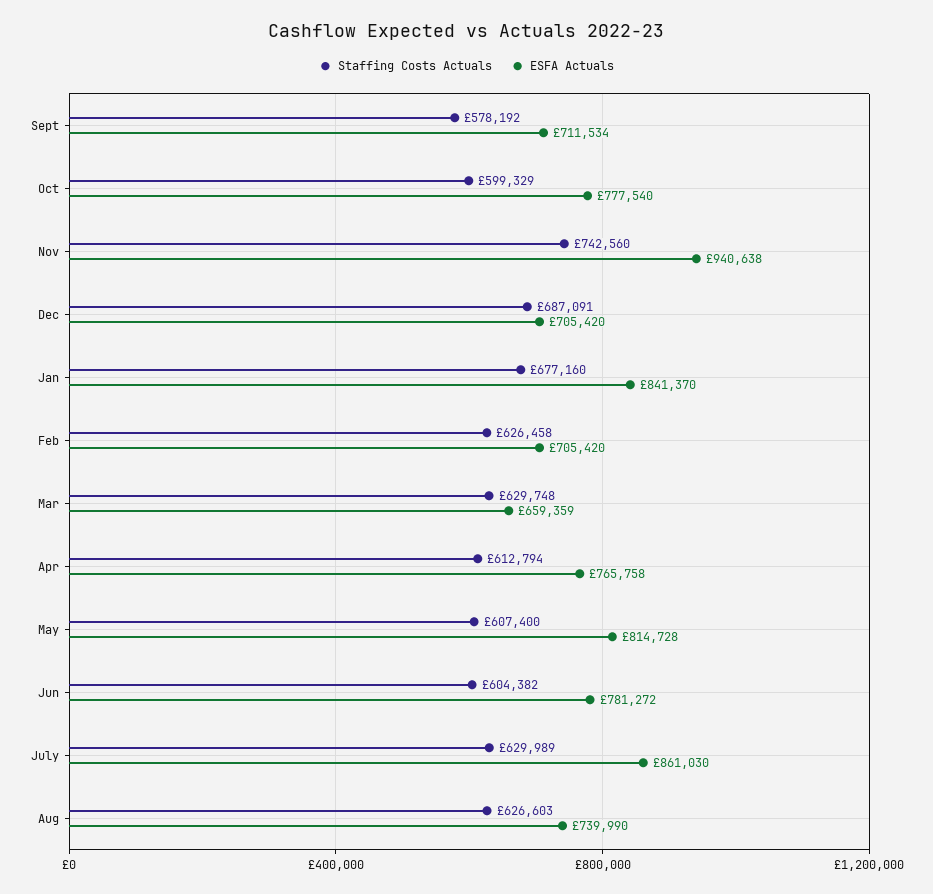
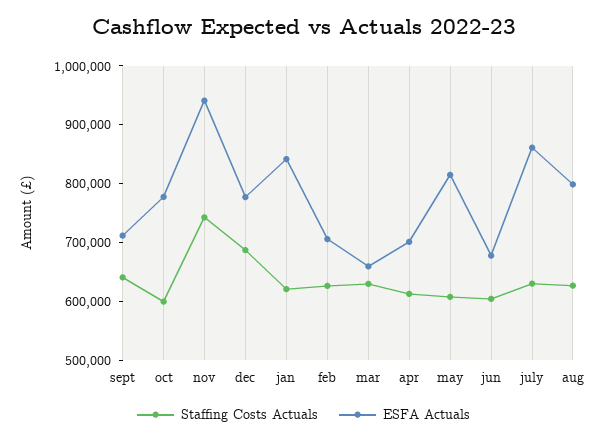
  {
    "Staffing Costs Actuals": {
-     "Sept": 578192,
+     "Sept": 640000,
      "Oct": 599329,
      "Nov": 742560,
      "Dec": 687091,
-     "Jan": 677160,
+     "Jan": 620000,
      "Feb": 626458,
      "Mar": 629748,
      "Apr": 612794,
      "May": 607400,
      "Jun": 604382,
      "July": 629989,
      "Aug": 626603
    },
    "ESFA Actuals": {
      "Sept": 711534,
      "Oct": 777540,
      "Nov": 940638,
-     "Dec": 705420,
+     "Dec": 780000,
      "Jan": 841370,
      "Feb": 705420,
      "Mar": 659359,
-     "Apr": 765758,
+     "Apr": 700000,
      "May": 814728,
-     "Jun": 781272,
+     "Jun": 680000,
      "July": 861030,
-     "Aug": 739990
+     "Aug": 800000
    }
  }

